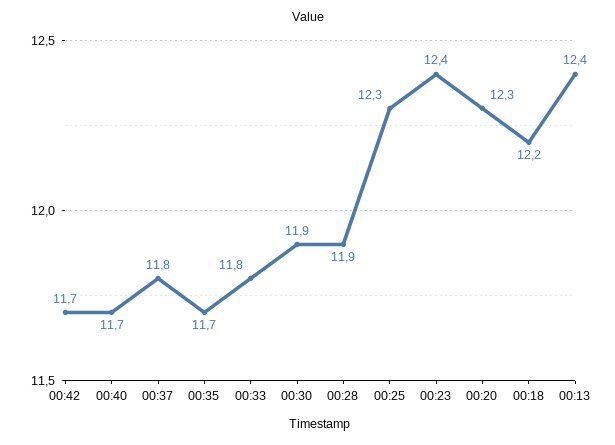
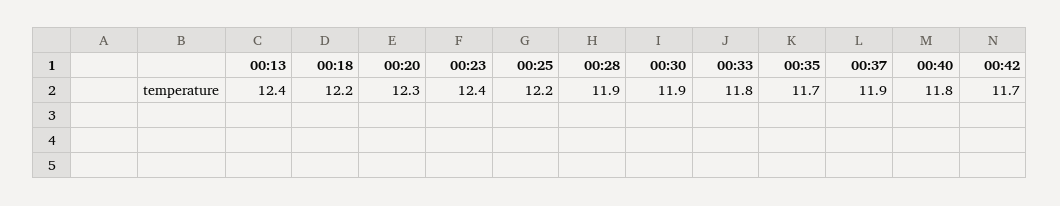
  {
    "00:42": 11.7,
-   "00:40": 11.7,
+   "00:40": 11.8,
-   "00:37": 11.8,
+   "00:37": 11.9,
    "00:35": 11.7,
    "00:33": 11.8,
    "00:30": 11.9,
    "00:28": 11.9,
-   "00:25": 12.3,
+   "00:25": 12.2,
    "00:23": 12.4,
    "00:20": 12.3,
    "00:18": 12.2,
    "00:13": 12.4
  }

